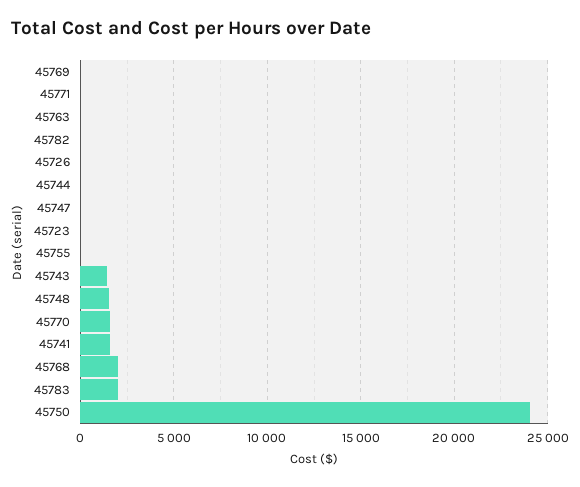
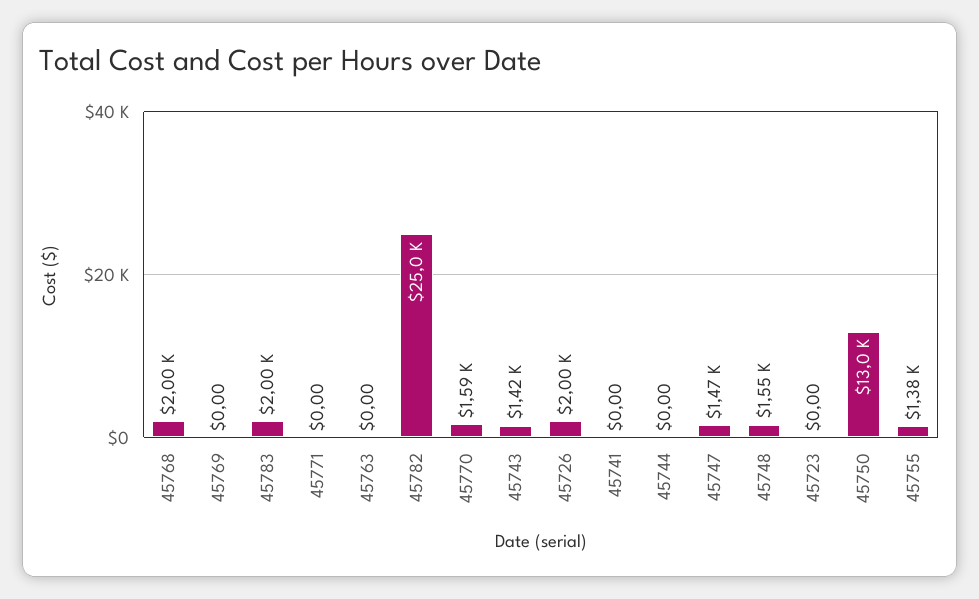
  {
    "45769": 0,
    "45771": 0,
    "45763": 0,
-   "45782": 0,
+   "45782": 25000,
-   "45726": 0,
+   "45726": 2000,
    "45744": 0,
-   "45747": 0,
+   "45747": 1470,
    "45723": 0,
-   "45755": 0,
+   "45755": 1380,
    "45743": 1420,
    "45748": 1550,
    "45770": 1590,
-   "45741": 1500,
+   "45741": 0,
    "45768": 2000,
    "45783": 2000,
-   "45750": 24000
+   "45750": 13000
  }

